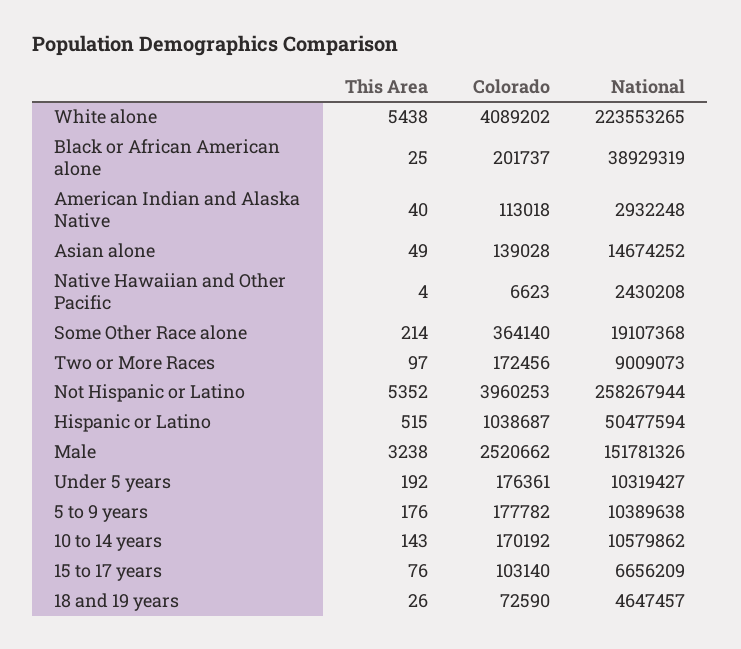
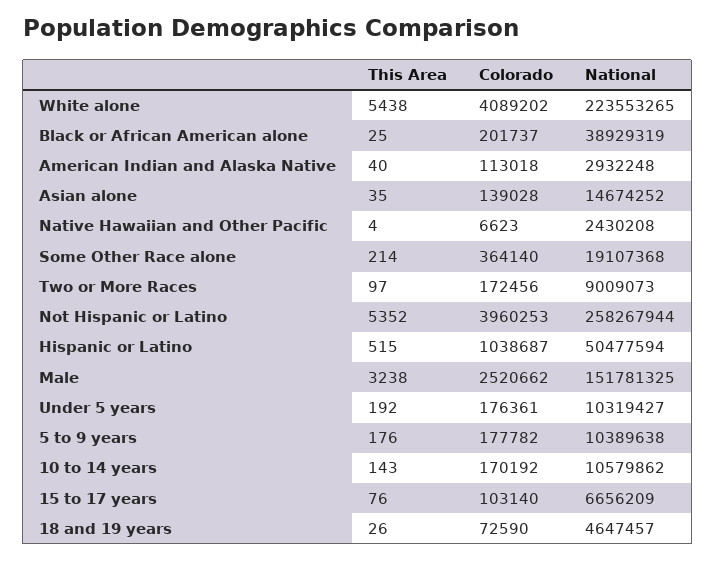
  {
    "This Area": {
      "White alone": 5438,
      "Black or African American alone": 25,
      "American Indian and Alaska Native": 40,
-     "Asian alone": 49,
+     "Asian alone": 35,
      "Native Hawaiian and Other Pacific": 4,
      "Some Other Race alone": 214,
      "Two or More Races": 97,
      "Not Hispanic or Latino": 5352,
      "Hispanic or Latino": 515,
      "Male": 3238,
      "Under 5 years": 192,
      "5 to 9 years": 176,
      "10 to 14 years": 143,
      "15 to 17 years": 76,
      "18 and 19 years": 26
    },
    "Colorado": {
      "White alone": 4089202,
      "Black or African American alone": 201737,
      "American Indian and Alaska Native": 113018,
      "Asian alone": 139028,
      "Native Hawaiian and Other Pacific": 6623,
      "Some Other Race alone": 364140,
      "Two or More Races": 172456,
      "Not Hispanic or Latino": 3960253,
      "Hispanic or Latino": 1038687,
      "Male": 2520662,
      "Under 5 years": 176361,
      "5 to 9 years": 177782,
      "10 to 14 years": 170192,
      "15 to 17 years": 103140,
      "18 and 19 years": 72590
    },
    "National": {
      "White alone": 223553265,
      "Black or African American alone": 38929319,
      "American Indian and Alaska Native": 2932248,
      "Asian alone": 14674252,
      "Native Hawaiian and Other Pacific": 2430208,
      "Some Other Race alone": 19107368,
      "Two or More Races": 9009073,
      "Not Hispanic or Latino": 258267944,
      "Hispanic or Latino": 50477594,
-     "Male": 151781326,
+     "Male": 151781325,
      "Under 5 years": 10319427,
      "5 to 9 years": 10389638,
      "10 to 14 years": 10579862,
      "15 to 17 years": 6656209,
      "18 and 19 years": 4647457
    }
  }

